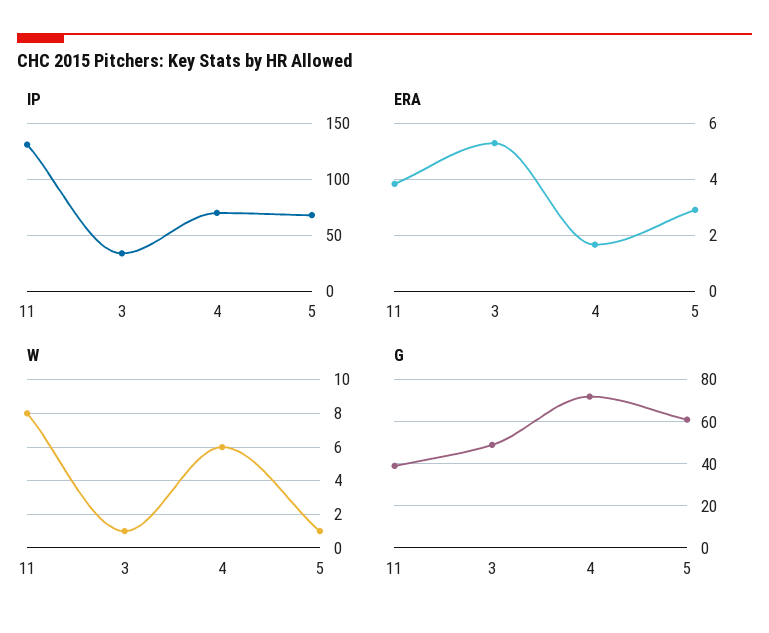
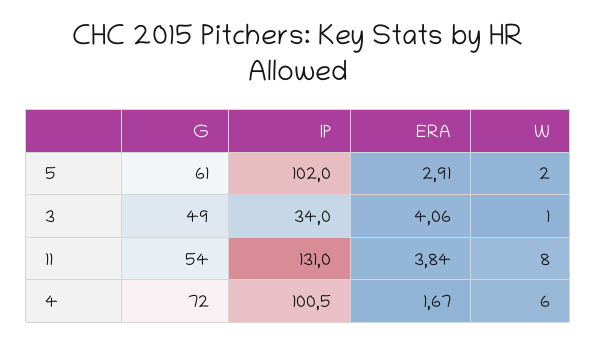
  {
    "IP": {
      "11": 131,
      "3": 34,
-     "4": 70,
+     "4": 100.5,
-     "5": 70
+     "5": 102
    },
    "ERA": {
      "11": 3.84,
-     "3": 5.25,
+     "3": 4.06,
      "4": 1.67,
      "5": 2.91
    },
    "W": {
      "11": 8,
      "3": 1,
      "4": 6,
-     "5": 1
+     "5": 2
    },
    "G": {
-     "11": 40,
+     "11": 54,
      "3": 49,
      "4": 72,
      "5": 61
    }
  }

